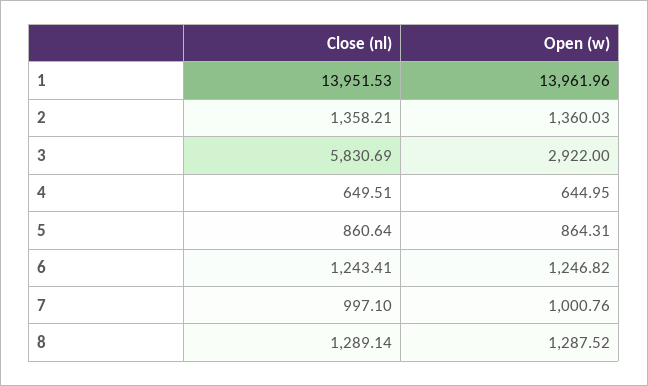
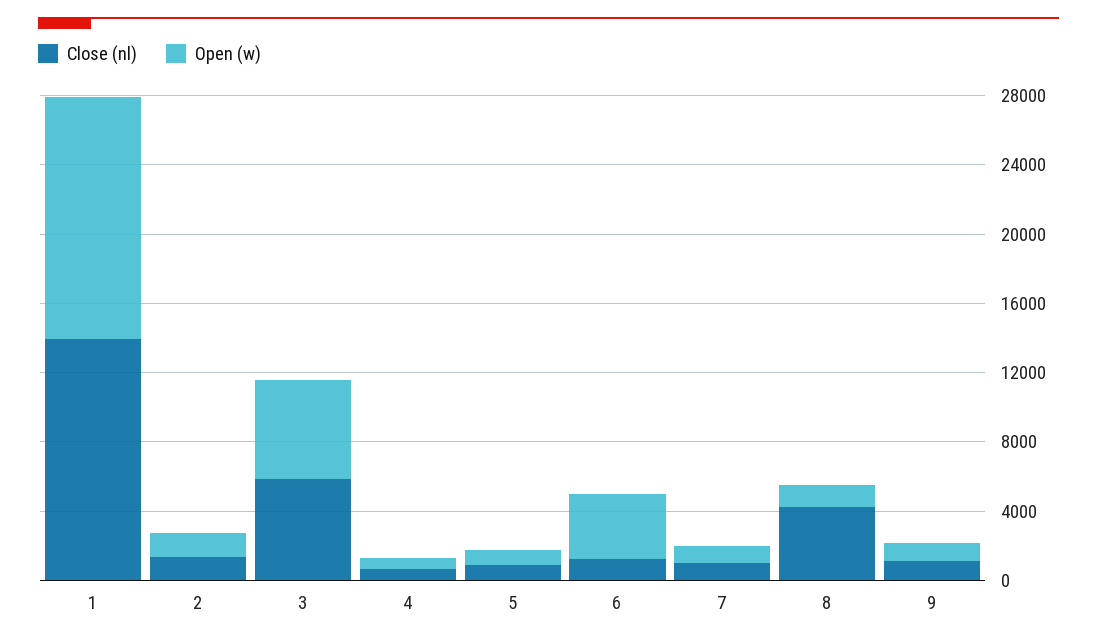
  {
    "Close (nl)": {
      "1": 13951.53,
      "2": 1358.21,
      "3": 5830.69,
      "4": 649.51,
      "5": 860.64,
      "6": 1243.41,
      "7": 997.1,
-     "8": 1289.14
+     "8": 4000,
+     "9": 1000
    },
    "Open (w)": {
      "1": 13961.96,
      "2": 1360.03,
-     "3": 2922,
+     "3": 6000,
      "4": 644.95,
      "5": 864.31,
-     "6": 1246.82,
+     "6": 4000,
      "7": 1000.76,
-     "8": 1287.52
+     "8": 1287.52,
+     "9": 1000
    }
  }

